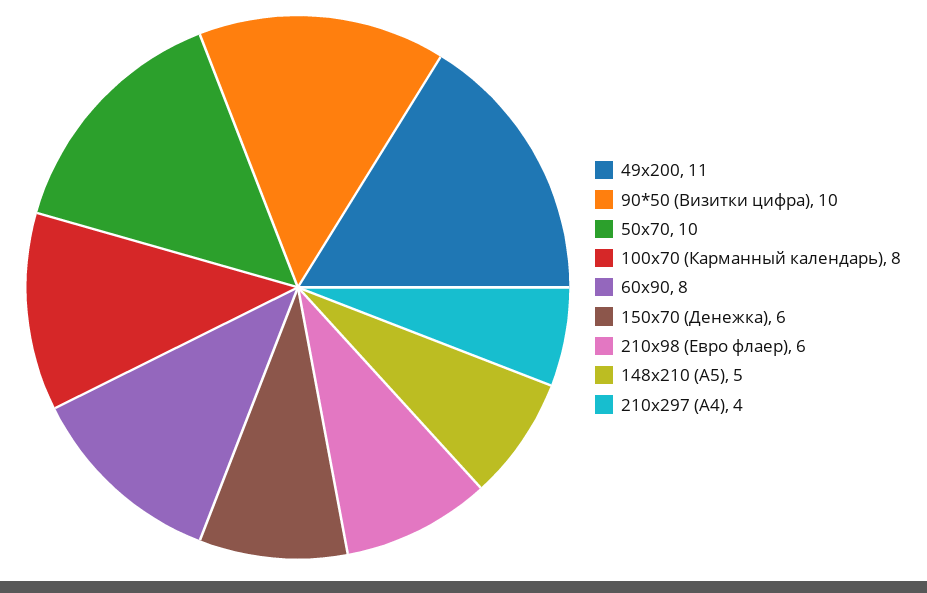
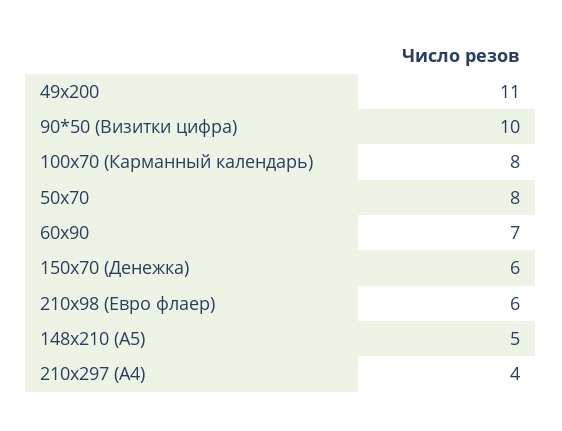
  {
    "49х200": 11,
    "90*50 (Визитки цифра)": 10,
-   "50х70": 10,
+   "50х70": 8,
    "100х70 (Карманный календарь)": 8,
-   "60х90": 8,
+   "60х90": 7,
    "150х70 (Денежка)": 6,
    "210х98 (Евро флаер)": 6,
    "148х210 (А5)": 5,
    "210х297 (А4)": 4
  }

